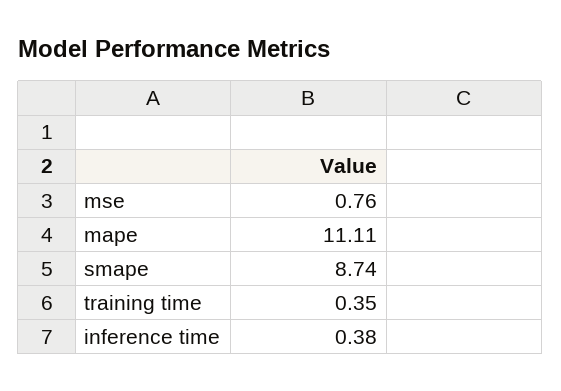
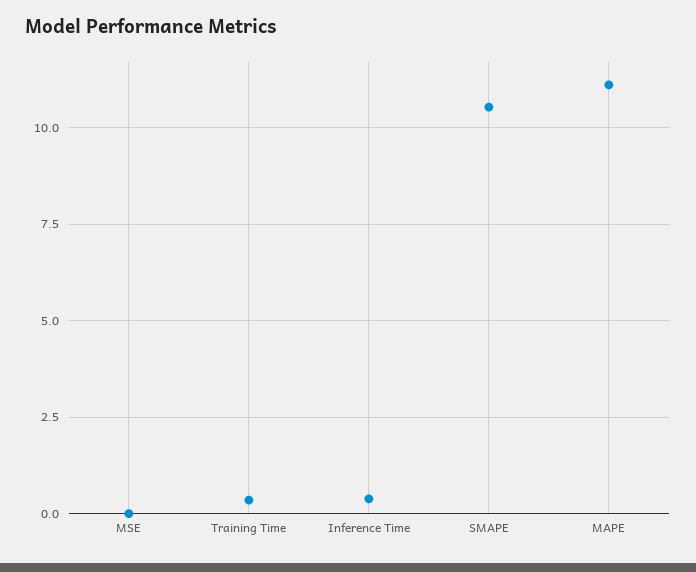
  {
-   "mse": 0.76,
+   "mse": 0,
    "mape": 11.11,
-   "smape": 8.74,
+   "smape": 10.5,
    "training time": 0.35,
    "inference time": 0.38
  }

